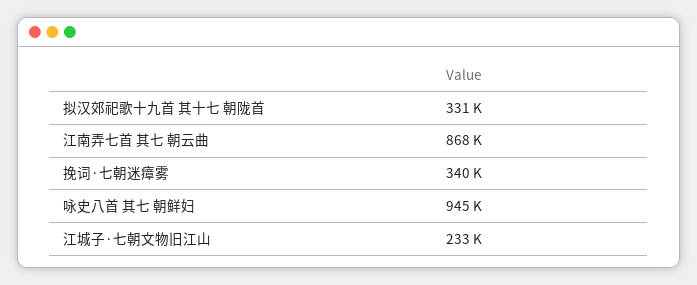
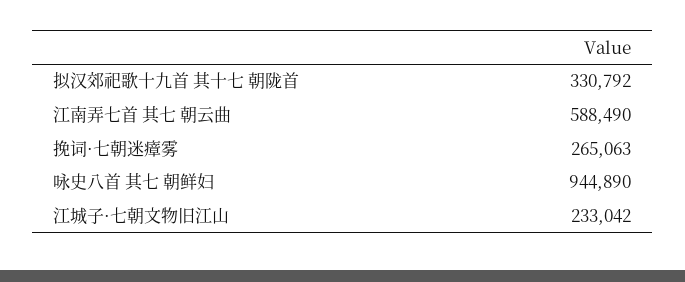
  {
    "拟汉郊祀歌十九首 其十七 朝陇首": 330792,
-   "江南弄七首 其七 朝云曲": 868000,
+   "江南弄七首 其七 朝云曲": 588490,
-   "挽词·七朝迷瘴雾": 340000,
+   "挽词·七朝迷瘴雾": 265063,
    "咏史八首 其七 朝鲜妇": 944890,
    "江城子·七朝文物旧江山": 233042
  }

